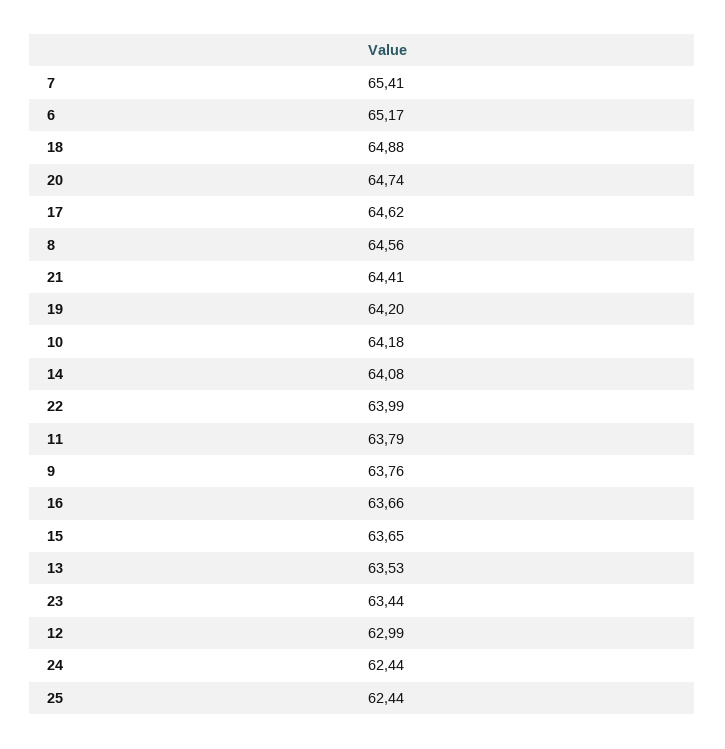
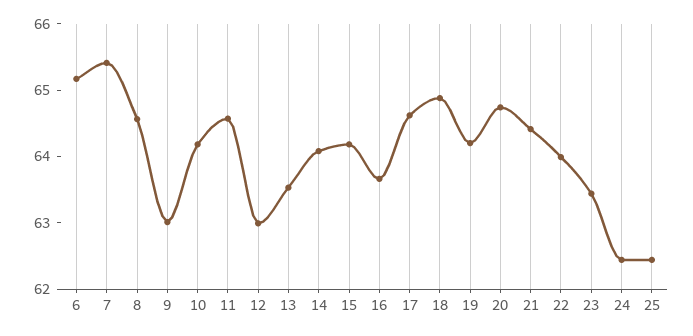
  {
    "7": 65.41,
    "6": 65.17,
    "18": 64.88,
    "20": 64.74,
    "17": 64.62,
    "8": 64.56,
    "21": 64.41,
    "19": 64.2,
    "10": 64.18,
    "14": 64.08,
    "22": 63.99,
-   "11": 63.79,
+   "11": 64.6,
-   "9": 63.76,
+   "9": 63,
    "16": 63.66,
-   "15": 63.65,
+   "15": 64.2,
    "13": 63.53,
    "23": 63.44,
    "12": 62.99,
    "24": 62.44,
    "25": 62.44
  }

